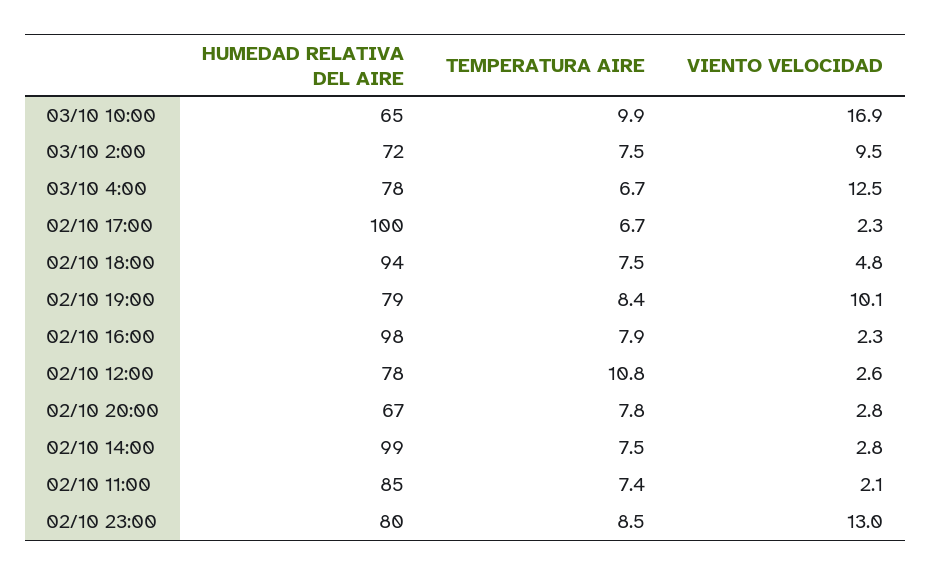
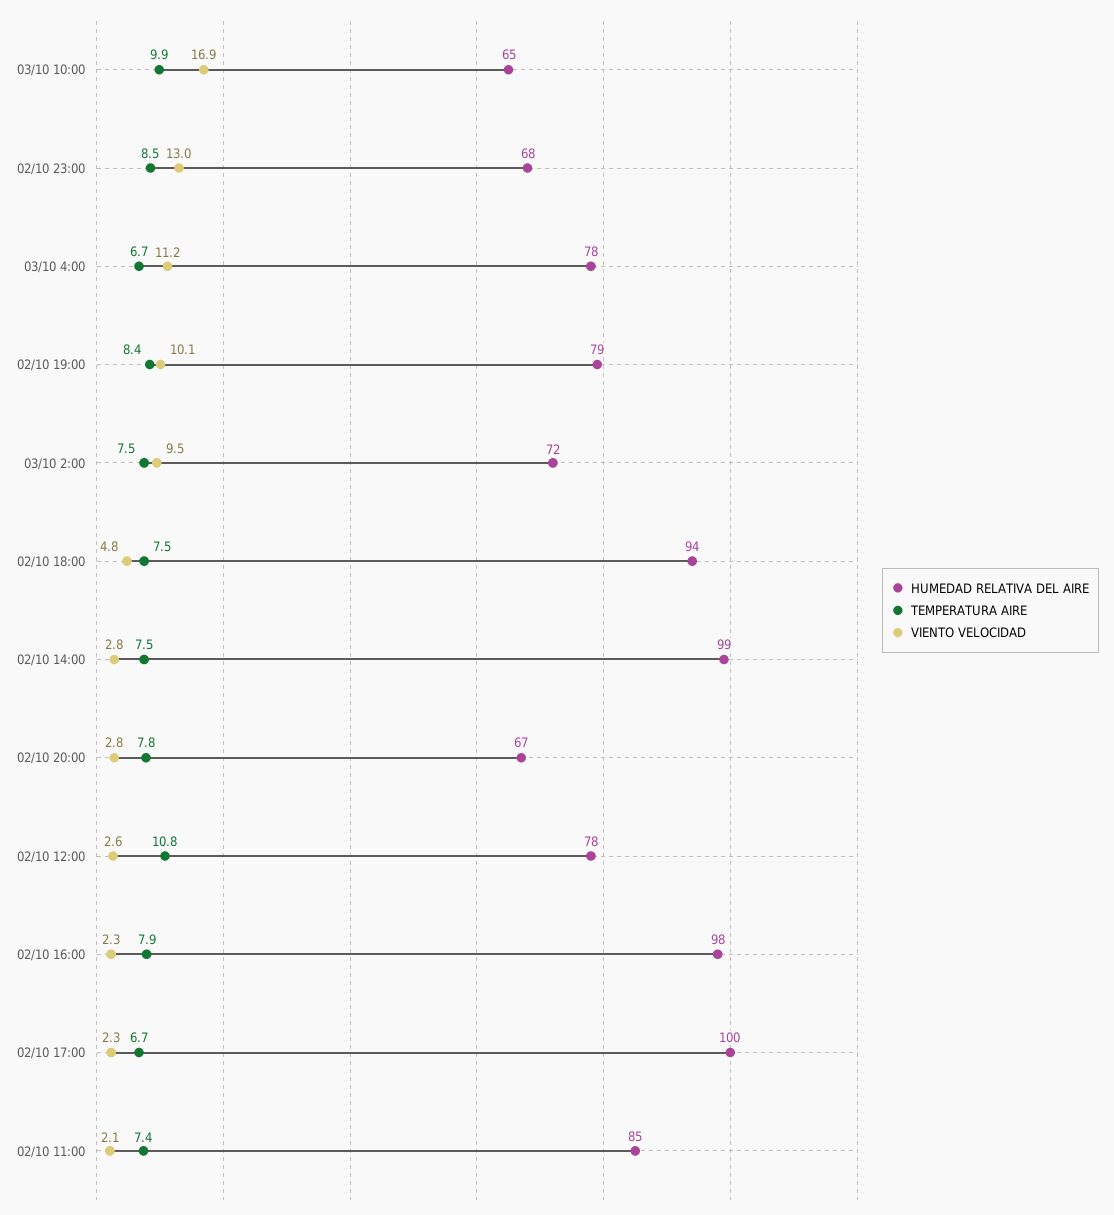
  {
    "HUMEDAD RELATIVA DEL AIRE": {
      "03/10 10:00": 65,
      "03/10 2:00": 72,
      "03/10 4:00": 78,
      "02/10 17:00": 100,
      "02/10 18:00": 94,
      "02/10 19:00": 79,
      "02/10 16:00": 98,
      "02/10 12:00": 78,
      "02/10 20:00": 67,
      "02/10 14:00": 99,
      "02/10 11:00": 85,
-     "02/10 23:00": 80
+     "02/10 23:00": 68
    },
    "TEMPERATURA AIRE": {
      "03/10 10:00": 9.9,
      "03/10 2:00": 7.5,
      "03/10 4:00": 6.7,
      "02/10 17:00": 6.7,
      "02/10 18:00": 7.5,
      "02/10 19:00": 8.4,
      "02/10 16:00": 7.9,
      "02/10 12:00": 10.8,
      "02/10 20:00": 7.8,
      "02/10 14:00": 7.5,
      "02/10 11:00": 7.4,
      "02/10 23:00": 8.5
    },
    "VIENTO VELOCIDAD": {
      "03/10 10:00": 16.9,
      "03/10 2:00": 9.5,
-     "03/10 4:00": 12.5,
+     "03/10 4:00": 11.2,
      "02/10 17:00": 2.3,
      "02/10 18:00": 4.8,
      "02/10 19:00": 10.1,
      "02/10 16:00": 2.3,
      "02/10 12:00": 2.6,
      "02/10 20:00": 2.8,
      "02/10 14:00": 2.8,
      "02/10 11:00": 2.1,
      "02/10 23:00": 13
    }
  }

